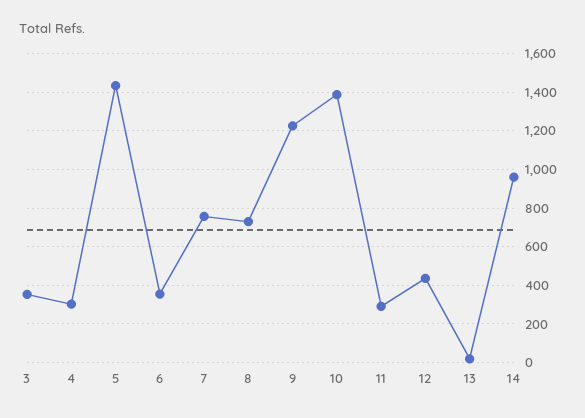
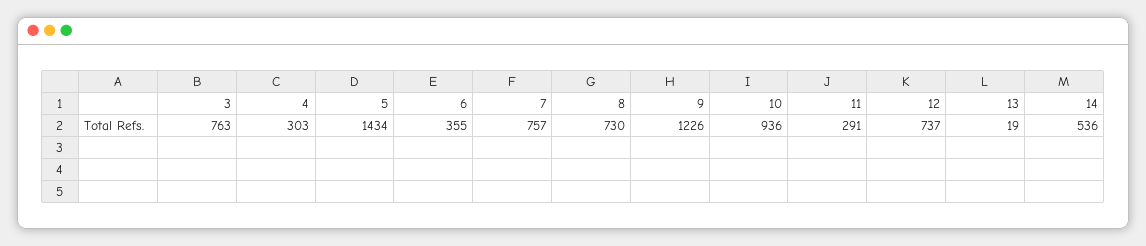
  {
-   "3": 350,
+   "3": 763,
    "4": 303,
    "5": 1434,
    "6": 355,
    "7": 757,
    "8": 730,
    "9": 1226,
-   "10": 1400,
+   "10": 936,
    "11": 291,
-   "12": 450,
+   "12": 737,
    "13": 19,
-   "14": 950
+   "14": 536
  }

